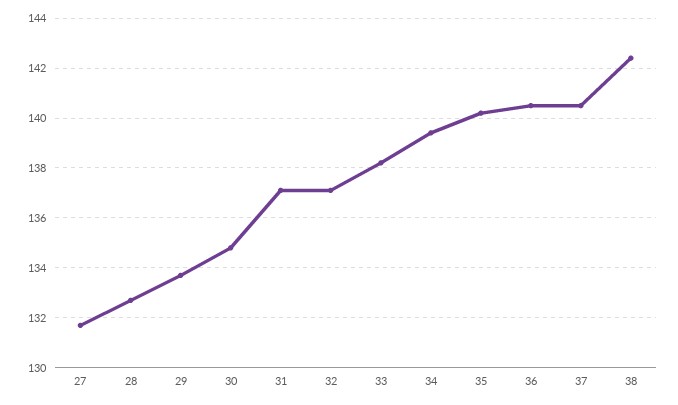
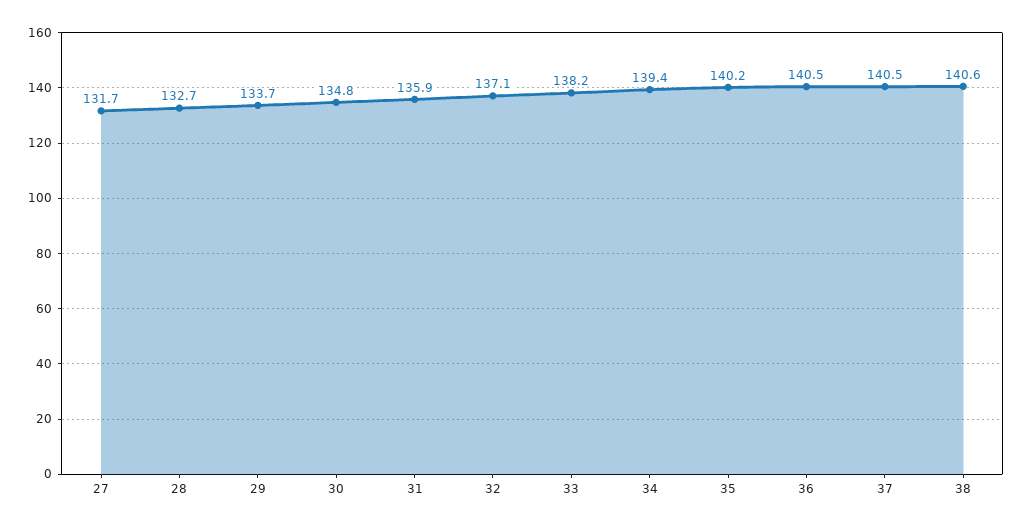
  {
    "27": 131.7,
    "28": 132.7,
    "29": 133.7,
    "30": 134.8,
-   "31": 137,
+   "31": 135.9,
    "32": 137.1,
    "33": 138.2,
    "34": 139.4,
    "35": 140.2,
    "36": 140.5,
    "37": 140.5,
-   "38": 142.5
+   "38": 140.6
  }

